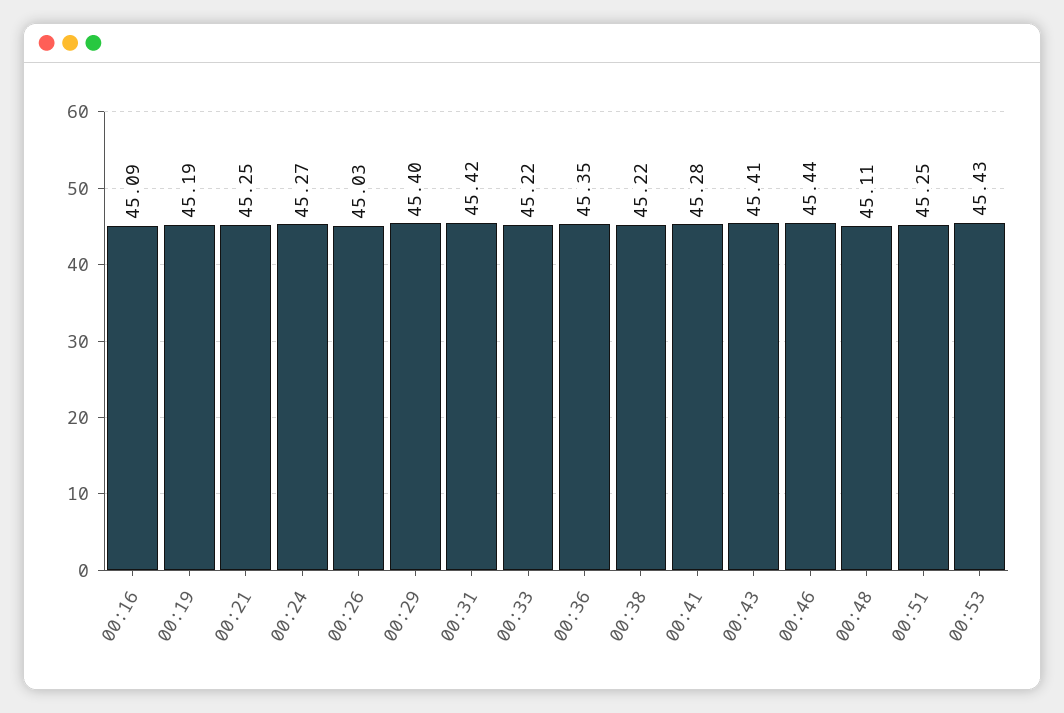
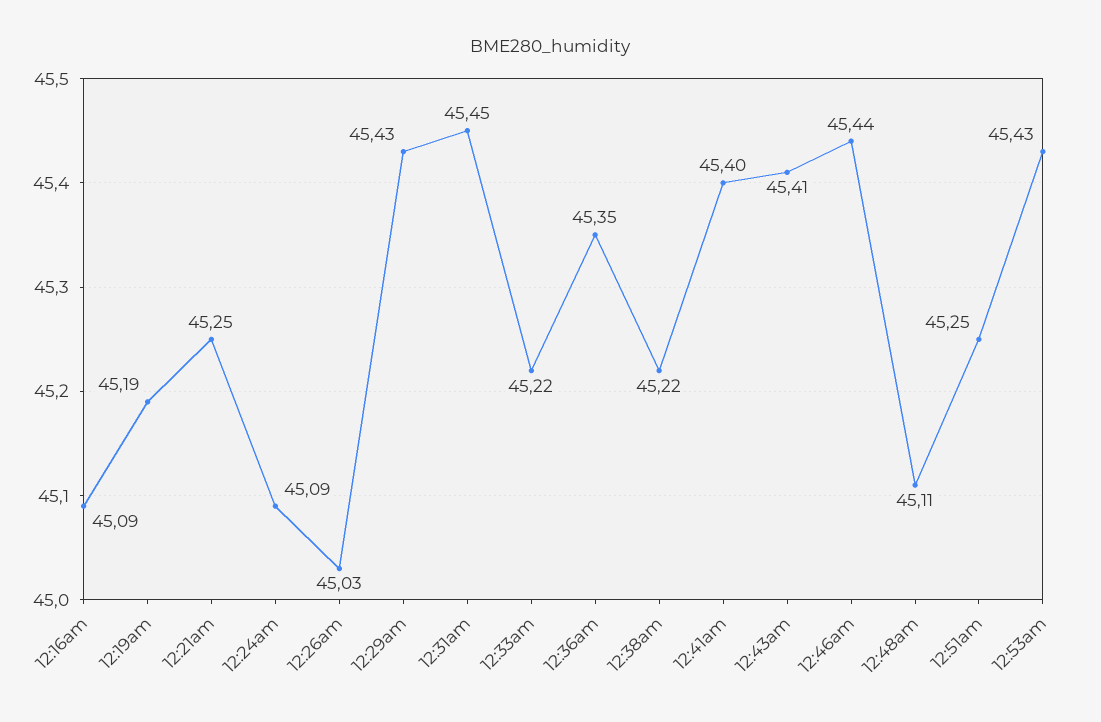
  {
    "00:16": 45.09,
    "00:19": 45.19,
    "00:21": 45.25,
-   "00:24": 45.27,
+   "00:24": 45.09,
    "00:26": 45.03,
-   "00:29": 45.4,
+   "00:29": 45.43,
-   "00:31": 45.42,
+   "00:31": 45.45,
    "00:33": 45.22,
    "00:36": 45.35,
    "00:38": 45.22,
-   "00:41": 45.28,
+   "00:41": 45.4,
    "00:43": 45.41,
    "00:46": 45.44,
    "00:48": 45.11,
    "00:51": 45.25,
    "00:53": 45.43
  }

